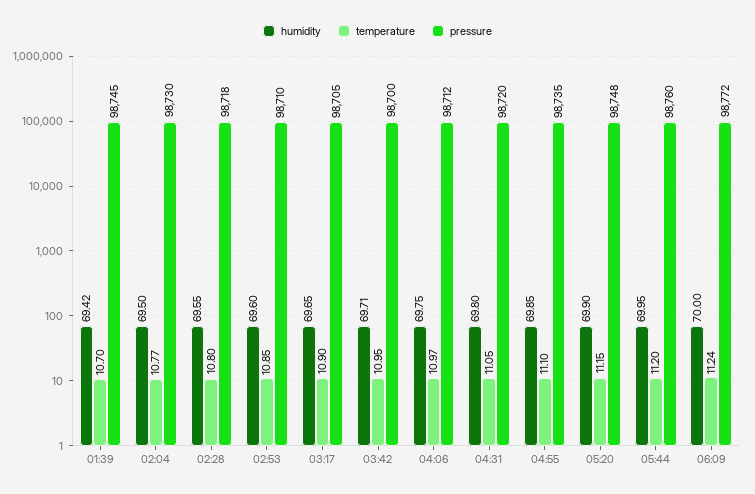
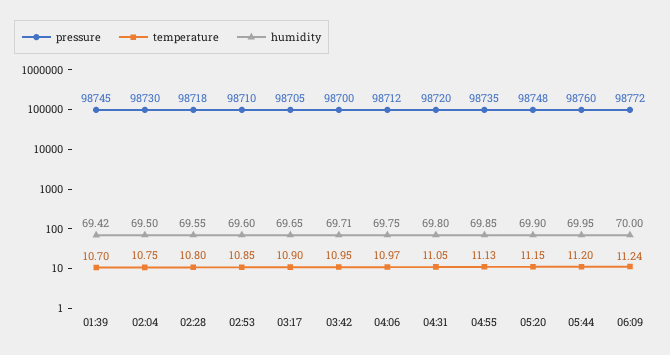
  {
    "humidity": {
      "01:39": 69.42,
      "02:04": 69.5,
      "02:28": 69.55,
      "02:53": 69.6,
      "03:17": 69.65,
      "03:42": 69.71,
      "04:06": 69.75,
      "04:31": 69.8,
      "04:55": 69.85,
      "05:20": 69.9,
      "05:44": 69.95,
      "06:09": 70
    },
    "temperature": {
      "01:39": 10.7,
-     "02:04": 10.77,
+     "02:04": 10.75,
      "02:28": 10.8,
      "02:53": 10.85,
      "03:17": 10.9,
      "03:42": 10.95,
      "04:06": 10.97,
      "04:31": 11.05,
-     "04:55": 11.1,
+     "04:55": 11.13,
      "05:20": 11.15,
      "05:44": 11.2,
      "06:09": 11.24
    },
    "pressure": {
      "01:39": 98745,
      "02:04": 98730,
      "02:28": 98718,
      "02:53": 98710,
      "03:17": 98705,
      "03:42": 98700,
      "04:06": 98712,
      "04:31": 98720,
      "04:55": 98735,
      "05:20": 98748,
      "05:44": 98760,
      "06:09": 98772
    }
  }

